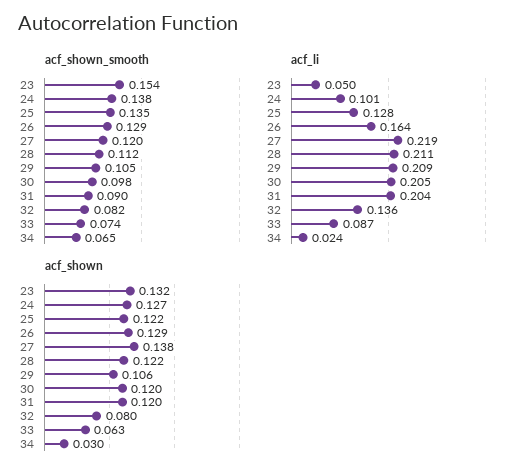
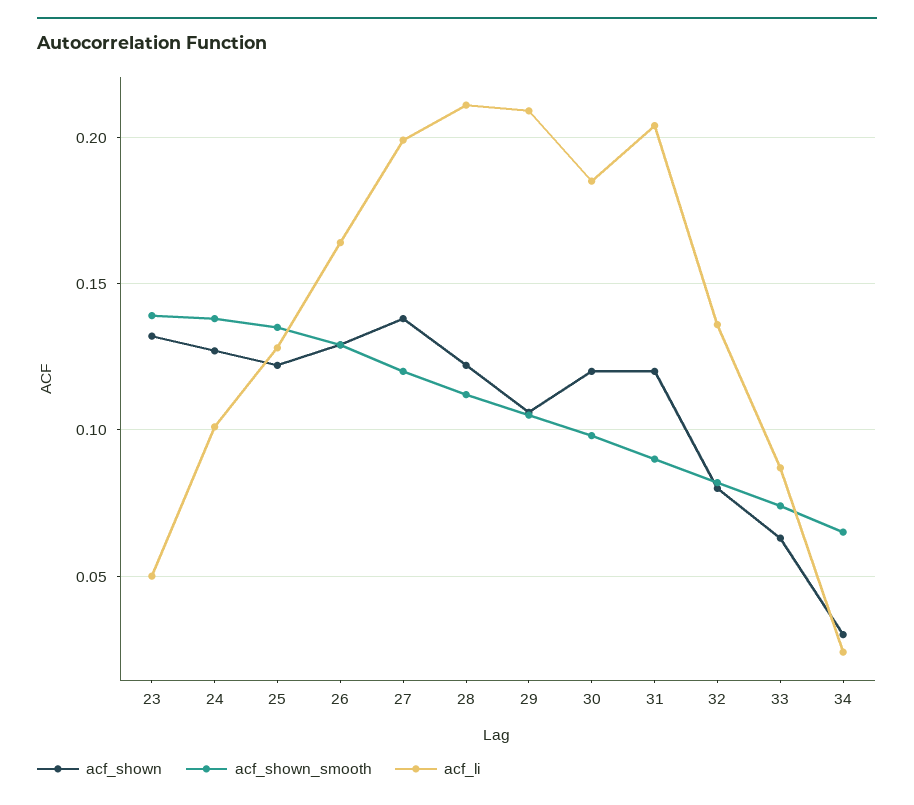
  {
    "acf_shown_smooth": {
-     "23": 0.154,
+     "23": 0.14,
      "24": 0.138,
      "25": 0.135,
      "26": 0.129,
      "27": 0.12,
      "28": 0.112,
      "29": 0.105,
      "30": 0.098,
      "31": 0.09,
      "32": 0.082,
      "33": 0.074,
      "34": 0.065
    },
    "acf_li": {
      "23": 0.05,
      "24": 0.101,
      "25": 0.128,
      "26": 0.164,
-     "27": 0.219,
+     "27": 0.2,
      "28": 0.211,
      "29": 0.209,
-     "30": 0.205,
+     "30": 0.185,
      "31": 0.204,
      "32": 0.136,
      "33": 0.087,
      "34": 0.024
    },
    "acf_shown": {
      "23": 0.132,
      "24": 0.127,
      "25": 0.122,
      "26": 0.129,
      "27": 0.138,
      "28": 0.122,
      "29": 0.106,
      "30": 0.12,
      "31": 0.12,
      "32": 0.08,
      "33": 0.063,
      "34": 0.03
    }
  }

